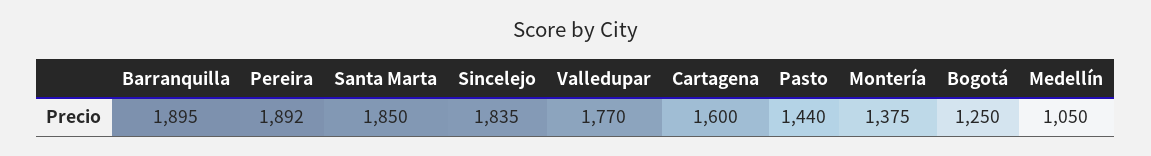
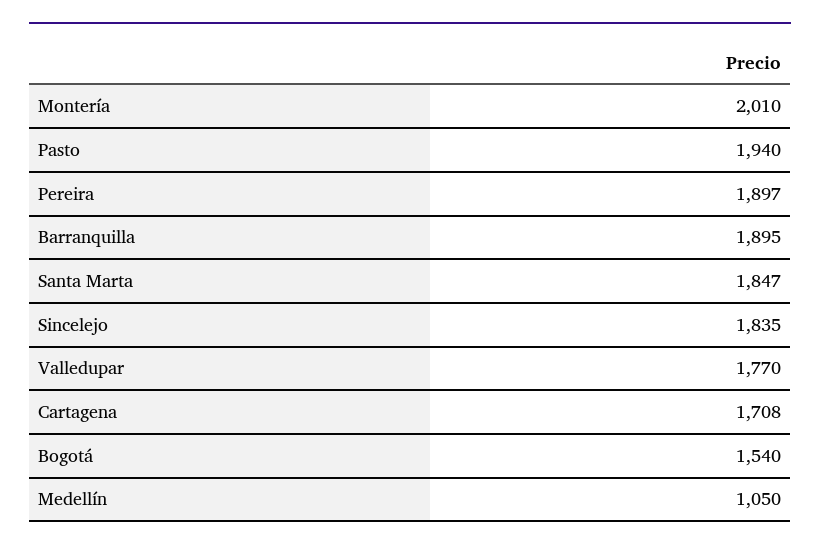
  {
    "Barranquilla": 1895,
-   "Pereira": 1892,
+   "Pereira": 1897,
-   "Santa Marta": 1850,
+   "Santa Marta": 1847,
    "Sincelejo": 1835,
    "Valledupar": 1770,
-   "Cartagena": 1600,
+   "Cartagena": 1708,
-   "Pasto": 1440,
+   "Pasto": 1940,
-   "Montería": 1375,
+   "Montería": 2010,
-   "Bogotá": 1250,
+   "Bogotá": 1540,
    "Medellín": 1050
  }

